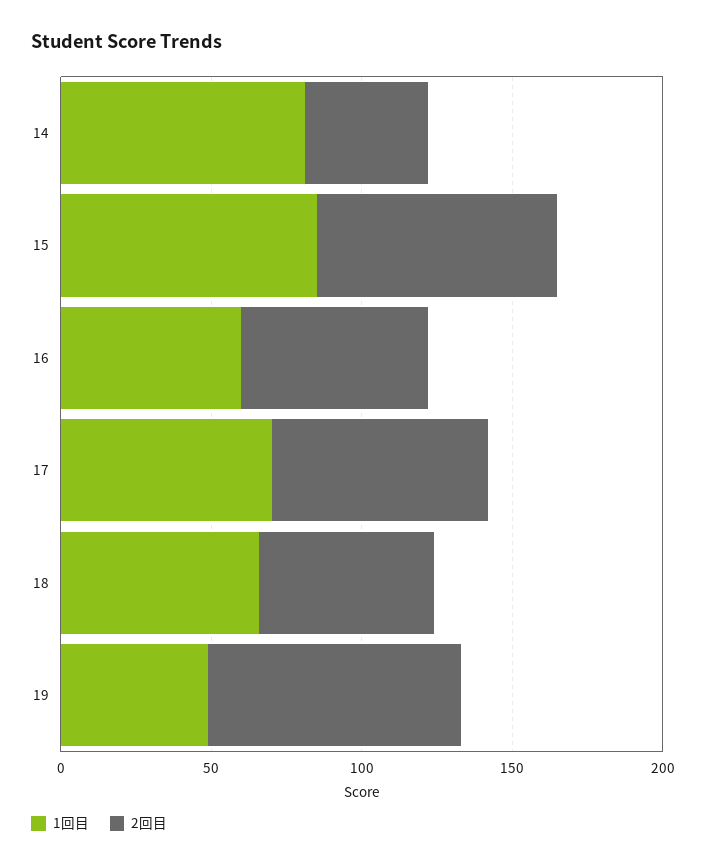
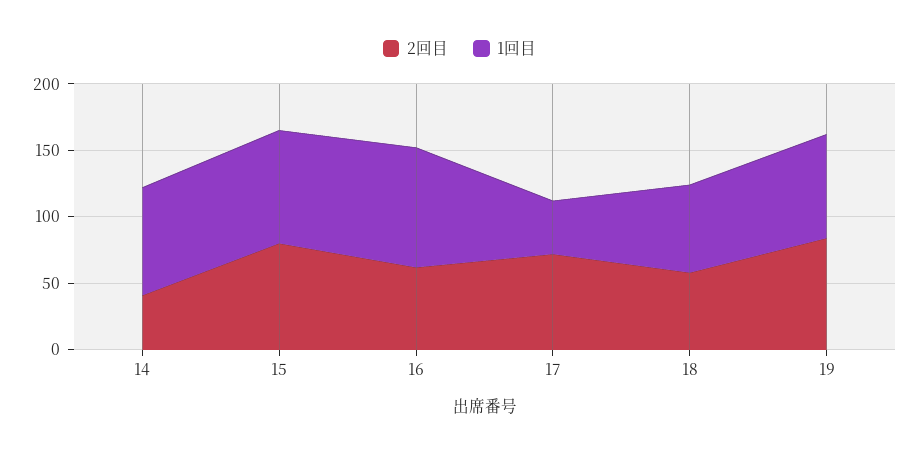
  {
    "1回目": {
      "14": 80,
      "15": 90,
-     "16": 60,
+     "16": 90,
-     "17": 70,
+     "17": 40,
      "18": 70,
-     "19": 50
+     "19": 80
    },
    "2回目": {
      "14": 40,
      "15": 80,
      "16": 60,
      "17": 70,
      "18": 60,
      "19": 80
    }
  }

